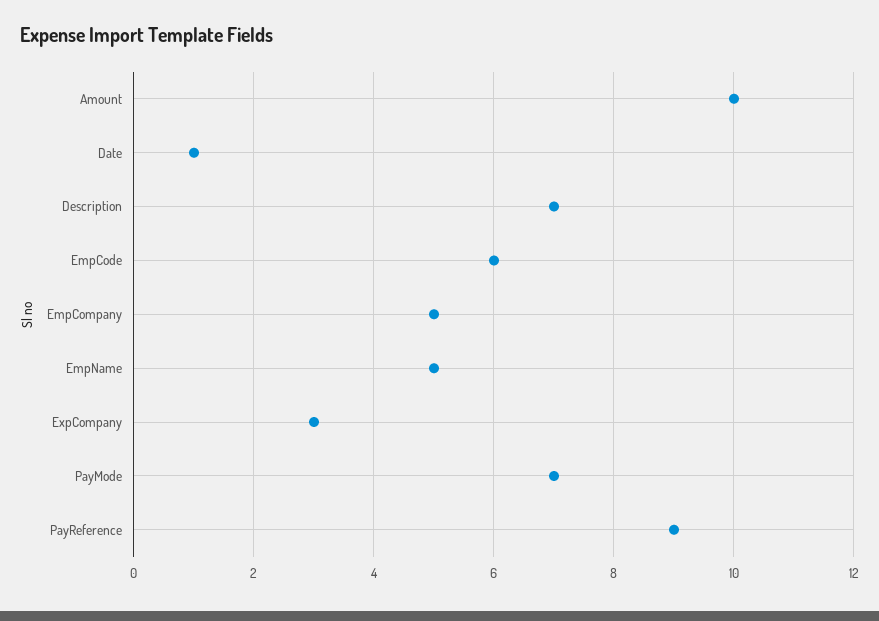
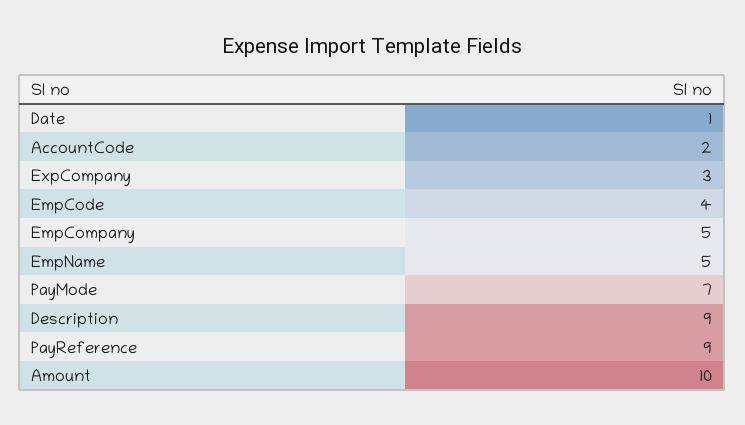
  {
    "Amount": 10,
    "Date": 1,
-   "Description": 7,
+   "Description": 9,
-   "EmpCode": 6,
+   "EmpCode": 4,
    "EmpCompany": 5,
    "EmpName": 5,
    "ExpCompany": 3,
    "PayMode": 7,
-   "PayReference": 9
+   "PayReference": 9,
+   "AccountCode": 2
  }

